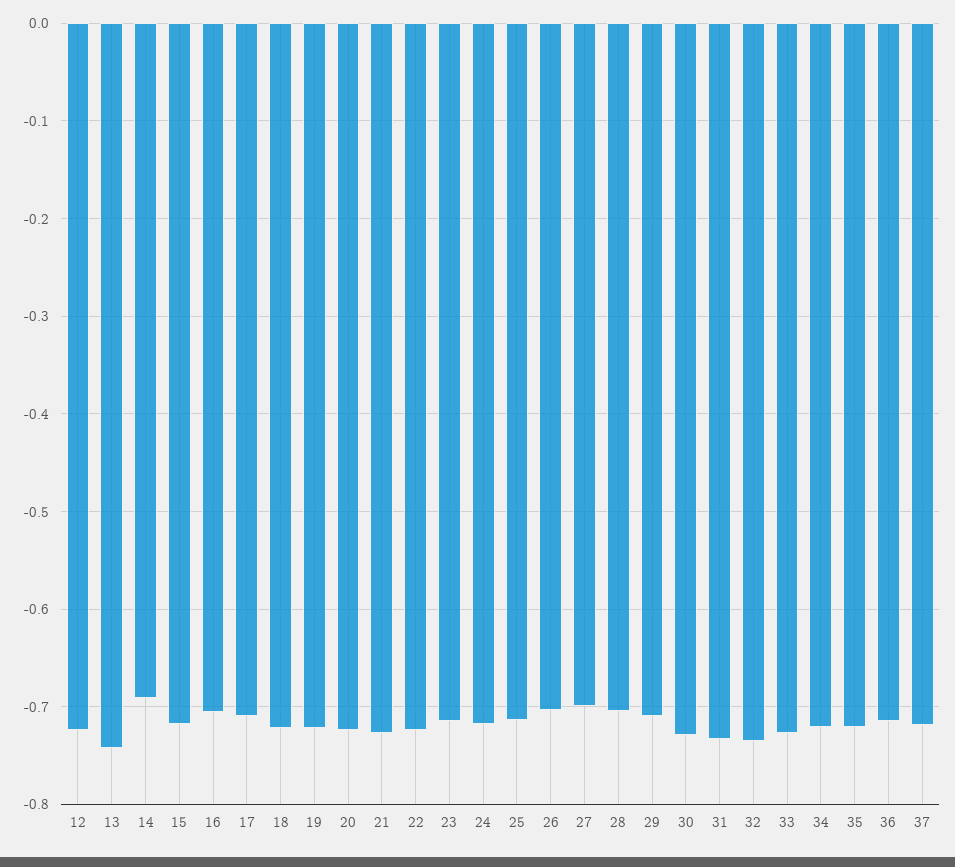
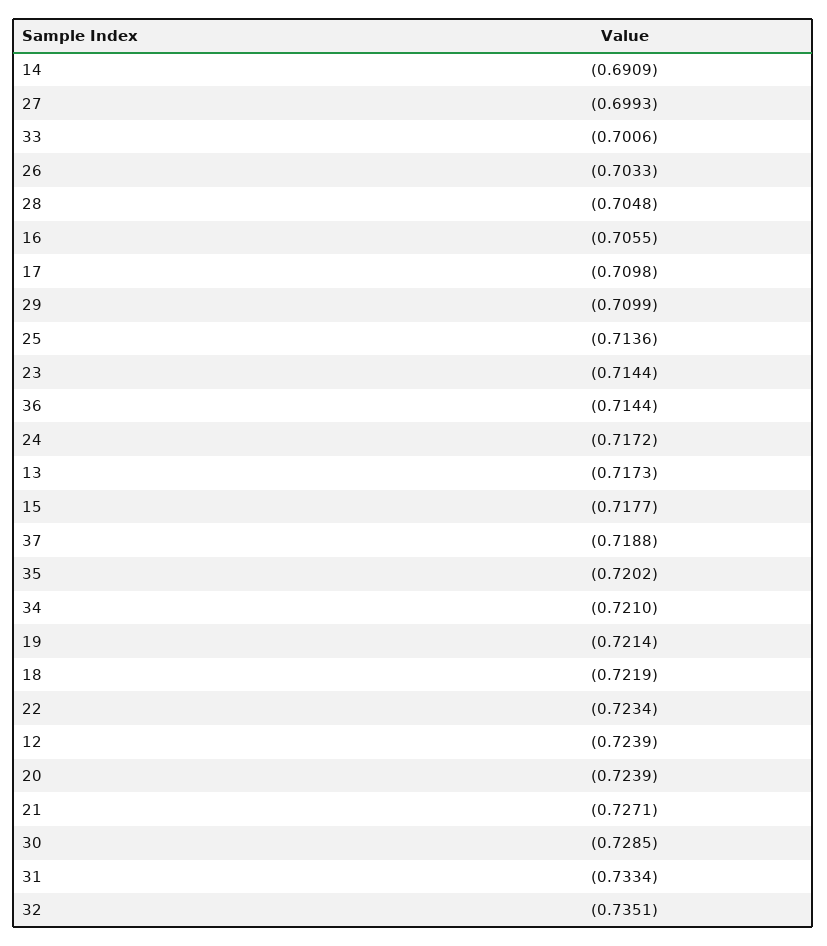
  {
    "12": -0.7239,
-   "13": -0.74,
+   "13": -0.7173,
    "14": -0.6909,
    "15": -0.7177,
    "16": -0.7055,
    "17": -0.7098,
    "18": -0.7219,
    "19": -0.7214,
    "20": -0.7239,
    "21": -0.7271,
    "22": -0.7234,
    "23": -0.7144,
    "24": -0.7172,
    "25": -0.7136,
    "26": -0.7033,
    "27": -0.6993,
    "28": -0.7048,
    "29": -0.7099,
    "30": -0.7285,
    "31": -0.7334,
    "32": -0.7351,
-   "33": -0.73,
+   "33": -0.7006,
    "34": -0.721,
    "35": -0.7202,
    "36": -0.7144,
    "37": -0.7188
  }

